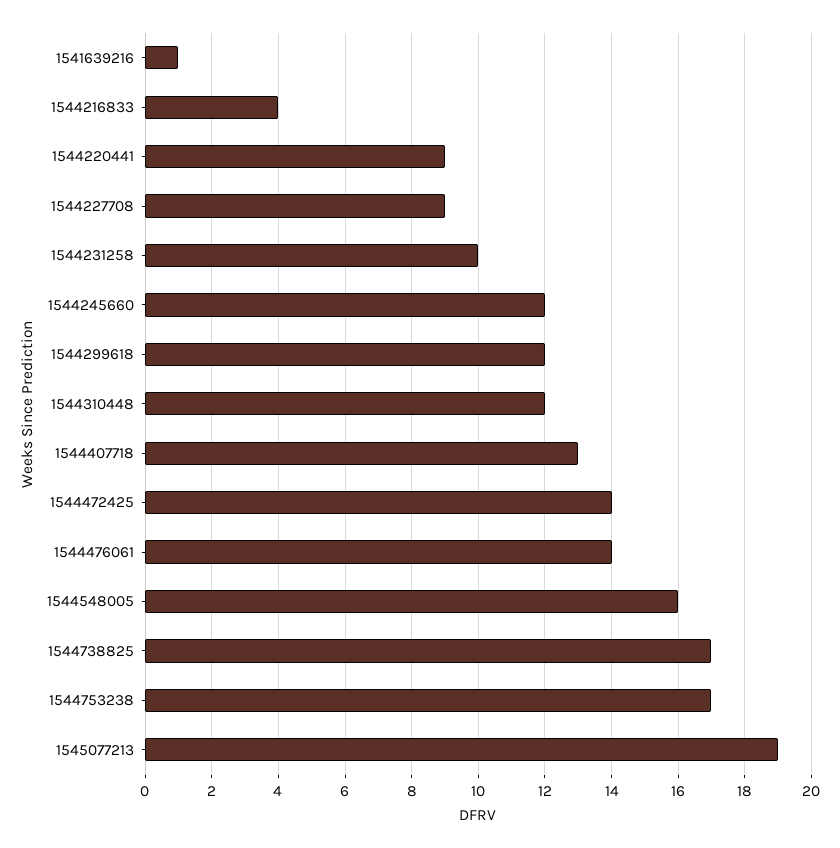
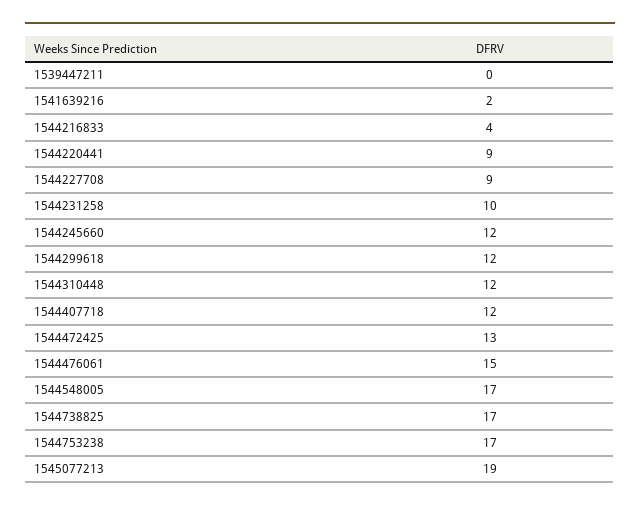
  {
-   "1541639216": 1,
+   "1541639216": 2,
    "1544216833": 4,
    "1544220441": 9,
    "1544227708": 9,
    "1544231258": 10,
    "1544245660": 12,
    "1544299618": 12,
    "1544310448": 12,
-   "1544407718": 13,
+   "1544407718": 12,
-   "1544472425": 14,
+   "1544472425": 13,
-   "1544476061": 14,
+   "1544476061": 15,
-   "1544548005": 16,
+   "1544548005": 17,
    "1544738825": 17,
    "1544753238": 17,
-   "1545077213": 19
+   "1545077213": 19,
+   "1539447211": 0
  }

